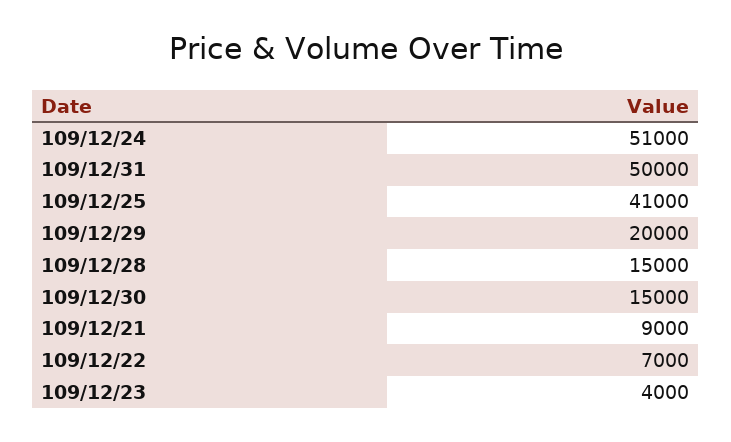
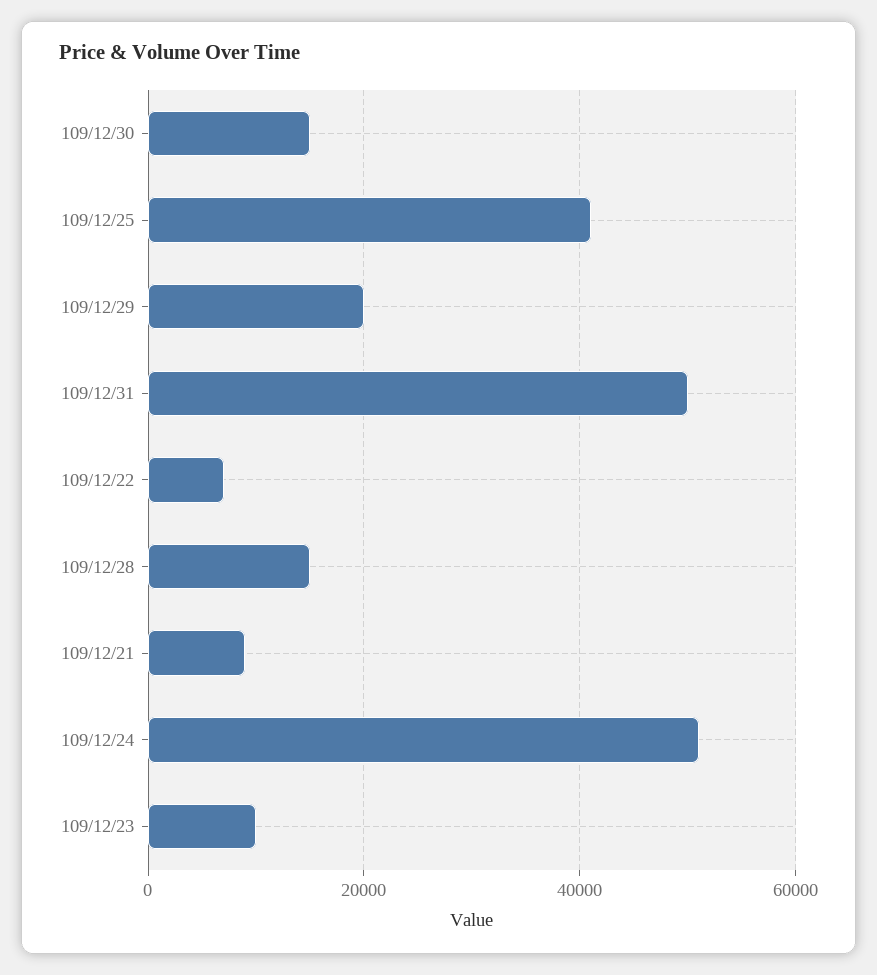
  {
    "109/12/24": 51000,
    "109/12/31": 50000,
    "109/12/25": 41000,
    "109/12/29": 20000,
    "109/12/28": 15000,
    "109/12/30": 15000,
    "109/12/21": 9000,
    "109/12/22": 7000,
-   "109/12/23": 4000
+   "109/12/23": 10000
  }

